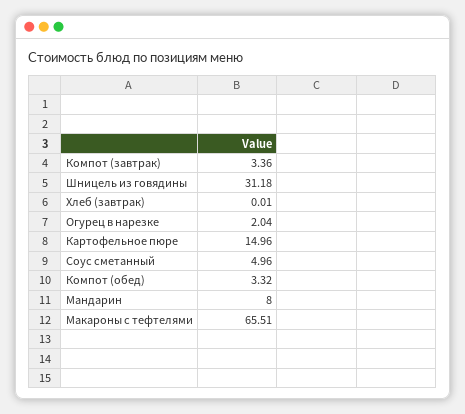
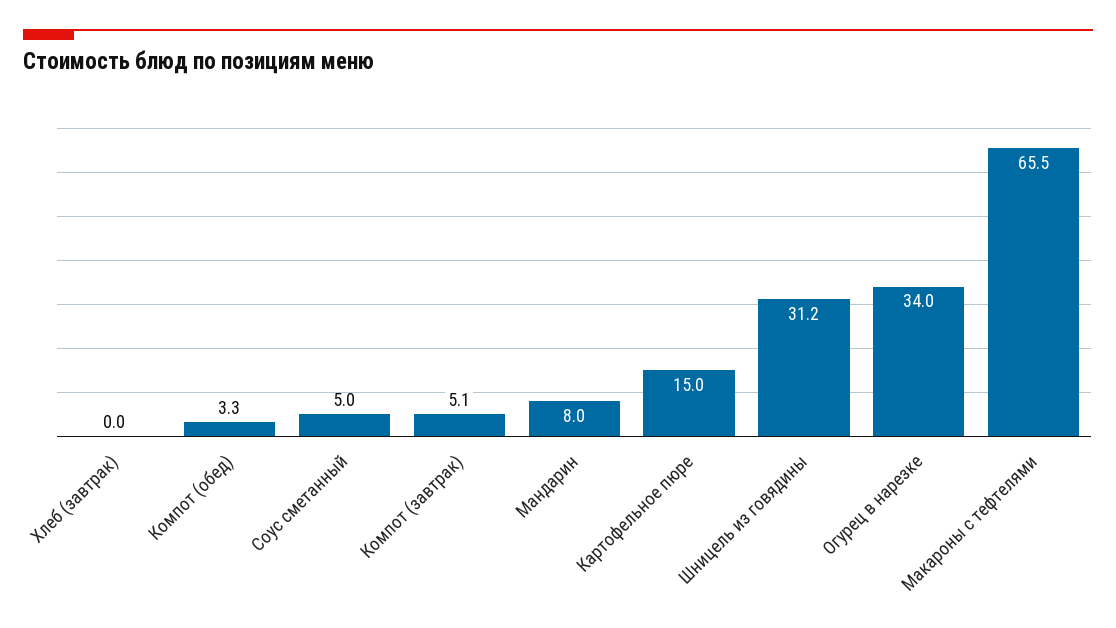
  {
-   "Компот (завтрак)": 3.36,
+   "Компот (завтрак)": 5.1,
    "Шницель из говядины": 31.18,
    "Хлеб (завтрак)": 0.01,
-   "Огурец в нарезке": 2.04,
+   "Огурец в нарезке": 34,
    "Картофельное пюре": 14.96,
    "Соус сметанный": 4.96,
    "Компот (обед)": 3.32,
    "Мандарин": 8,
    "Макароны с тефтелями": 65.51
  }

